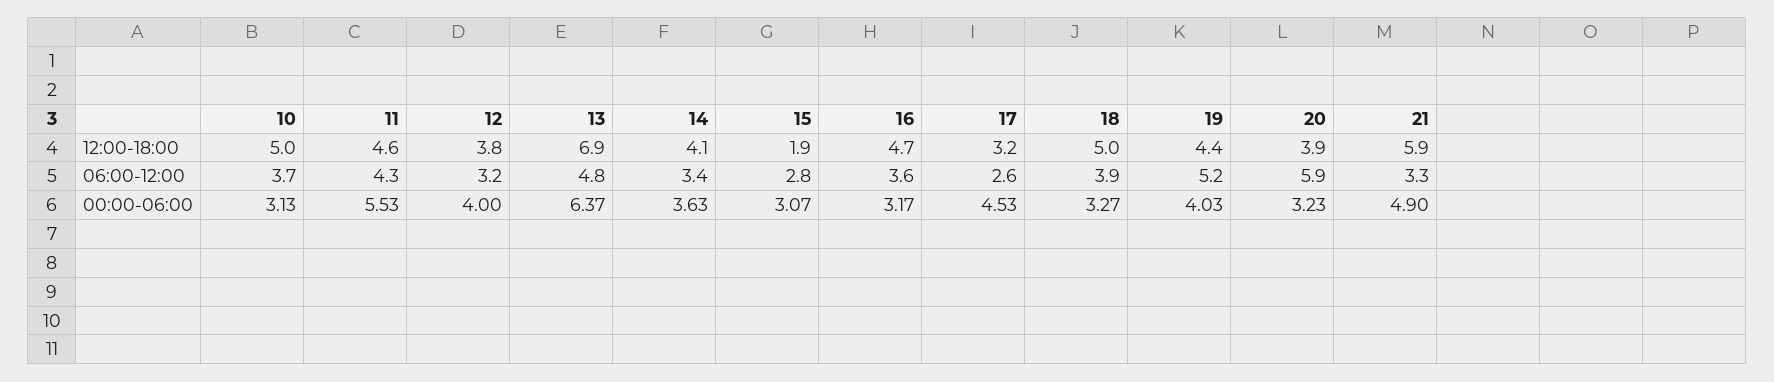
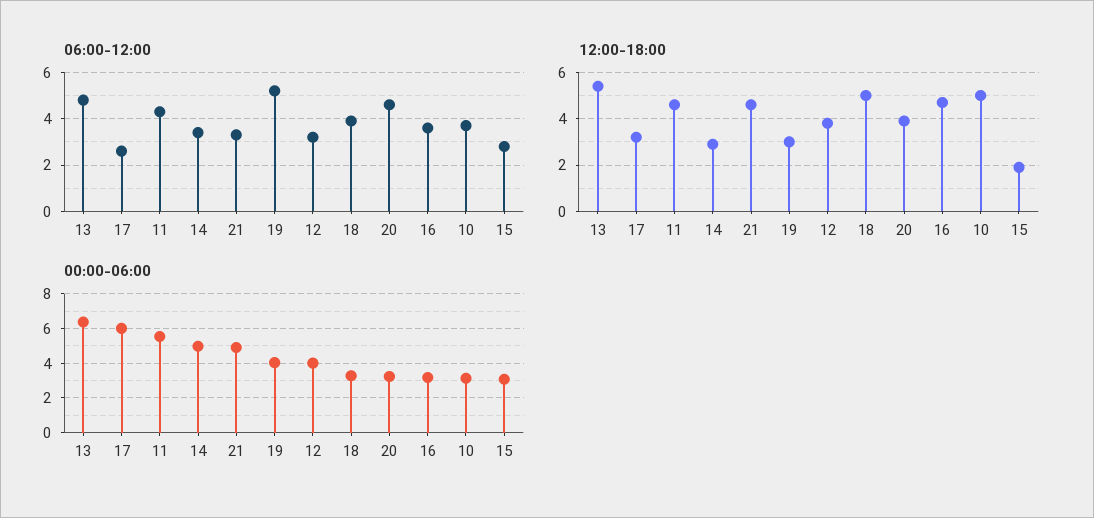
  {
    "12:00-18:00": {
      "10": 5,
      "11": 4.6,
      "12": 3.8,
-     "13": 6.9,
+     "13": 5.5,
-     "14": 4.1,
+     "14": 3,
      "15": 1.9,
      "16": 4.7,
      "17": 3.2,
      "18": 5,
-     "19": 4.4,
+     "19": 3,
      "20": 3.9,
-     "21": 5.9
+     "21": 4.5
    },
    "06:00-12:00": {
      "10": 3.7,
      "11": 4.3,
      "12": 3.2,
      "13": 4.8,
      "14": 3.4,
      "15": 2.8,
      "16": 3.6,
      "17": 2.6,
      "18": 3.9,
      "19": 5.2,
-     "20": 5.9,
+     "20": 4.5,
      "21": 3.3
    },
    "00:00-06:00": {
      "10": 3.13,
      "11": 5.53,
      "12": 4,
      "13": 6.37,
-     "14": 3.63,
+     "14": 5,
      "15": 3.07,
      "16": 3.17,
-     "17": 4.53,
+     "17": 6,
      "18": 3.27,
      "19": 4.03,
      "20": 3.23,
      "21": 4.9
    }
  }

